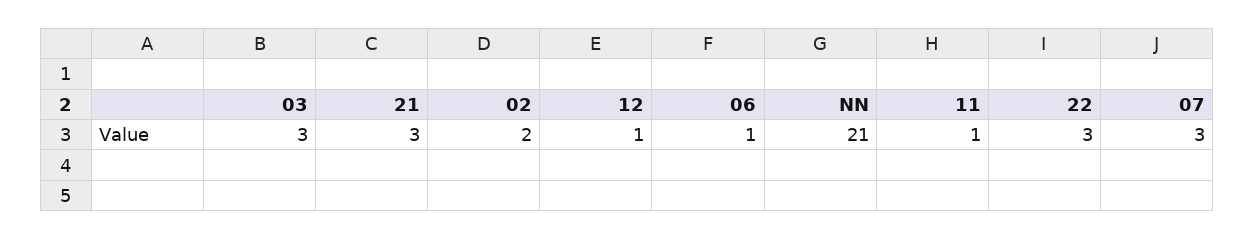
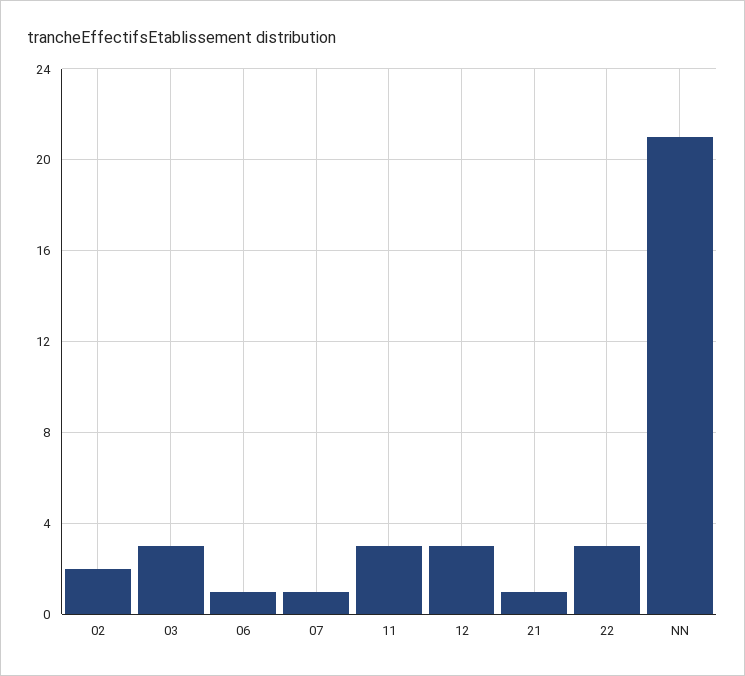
  {
    "03": 3,
-   "21": 3,
+   "21": 1,
    "02": 2,
-   "12": 1,
+   "12": 3,
    "06": 1,
    "NN": 21,
-   "11": 1,
+   "11": 3,
    "22": 3,
-   "07": 3
+   "07": 1
  }

